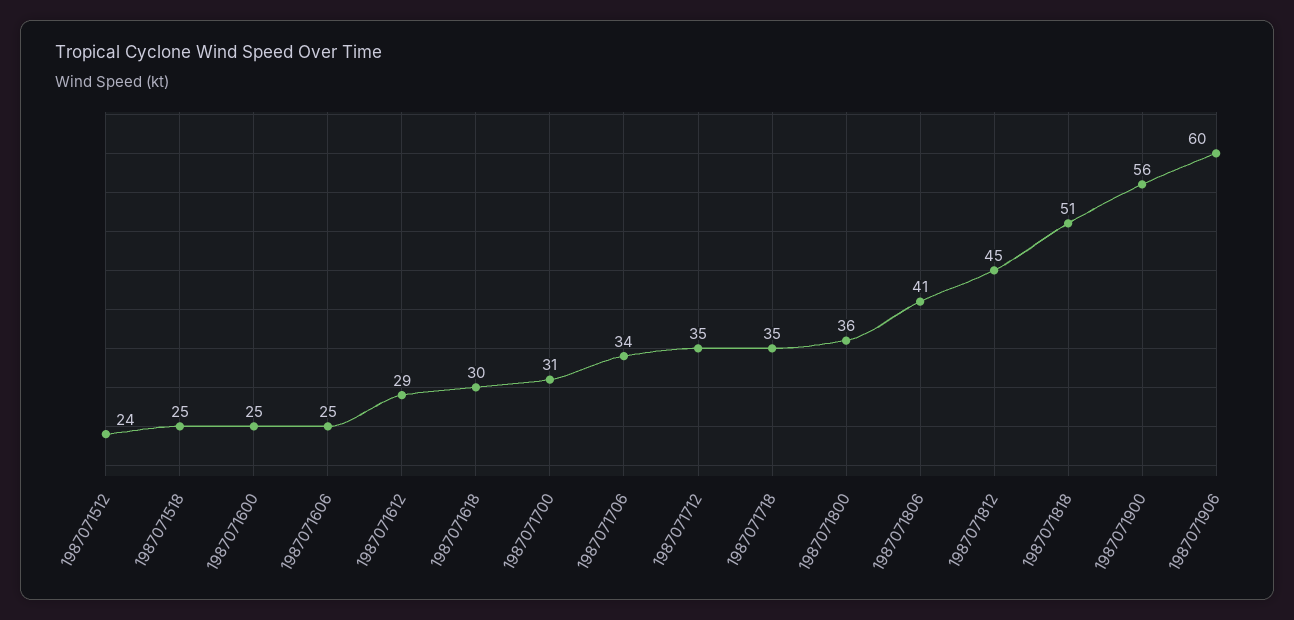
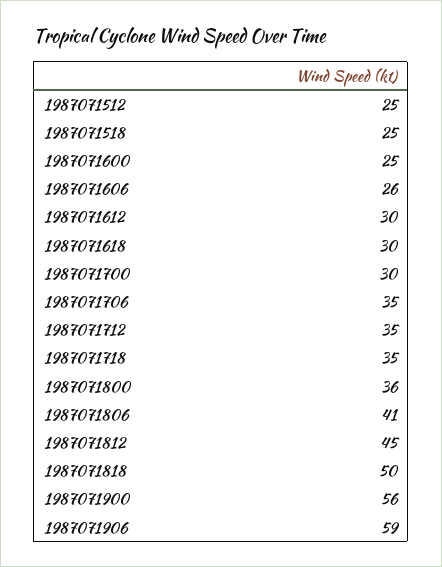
  {
-   "1987071512": 24,
+   "1987071512": 25,
    "1987071518": 25,
    "1987071600": 25,
-   "1987071606": 25,
+   "1987071606": 26,
-   "1987071612": 29,
+   "1987071612": 30,
    "1987071618": 30,
-   "1987071700": 31,
+   "1987071700": 30,
-   "1987071706": 34,
+   "1987071706": 35,
    "1987071712": 35,
    "1987071718": 35,
    "1987071800": 36,
    "1987071806": 41,
    "1987071812": 45,
-   "1987071818": 51,
+   "1987071818": 50,
    "1987071900": 56,
-   "1987071906": 60
+   "1987071906": 59
  }

